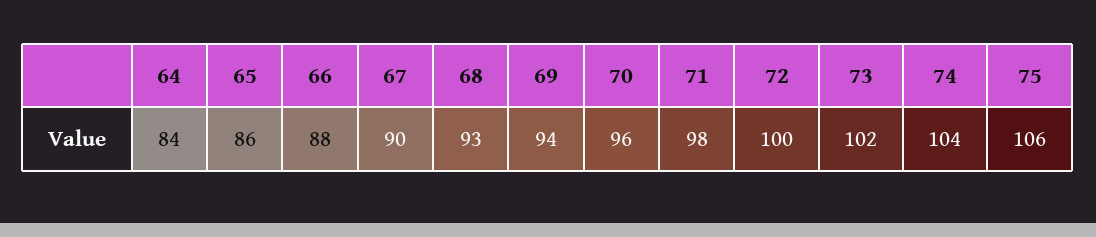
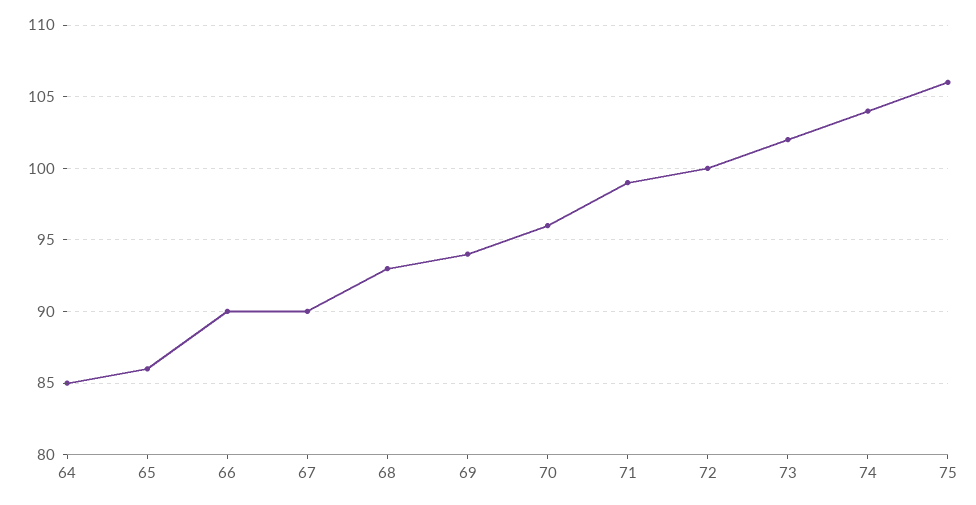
  {
-   "64": 84,
+   "64": 85,
    "65": 86,
-   "66": 88,
+   "66": 90,
    "67": 90,
    "68": 93,
    "69": 94,
    "70": 96,
-   "71": 98,
+   "71": 99,
    "72": 100,
    "73": 102,
    "74": 104,
    "75": 106
  }

